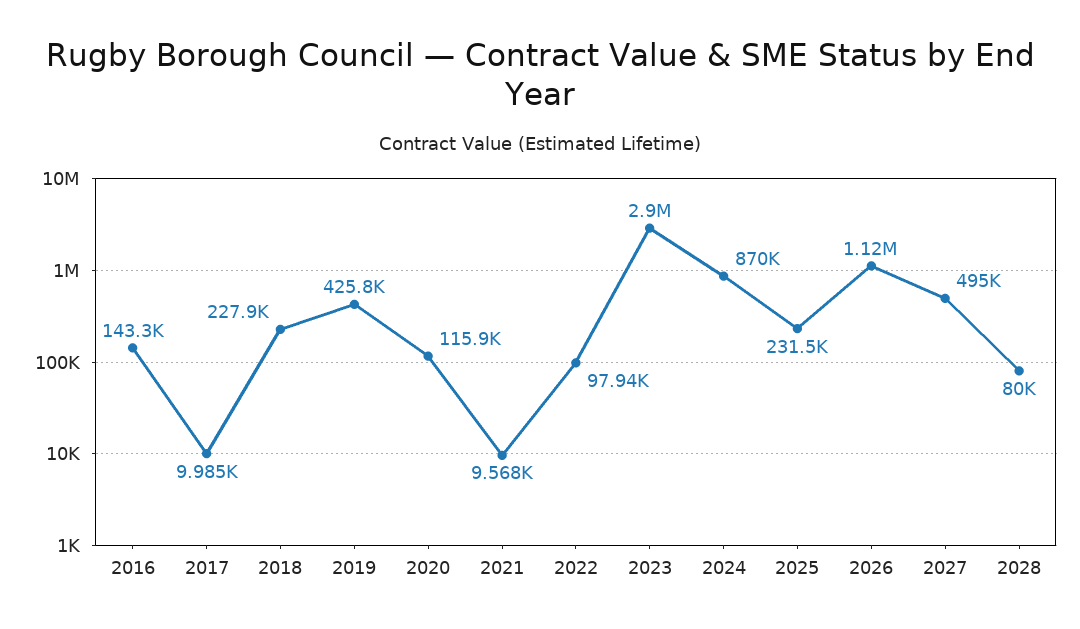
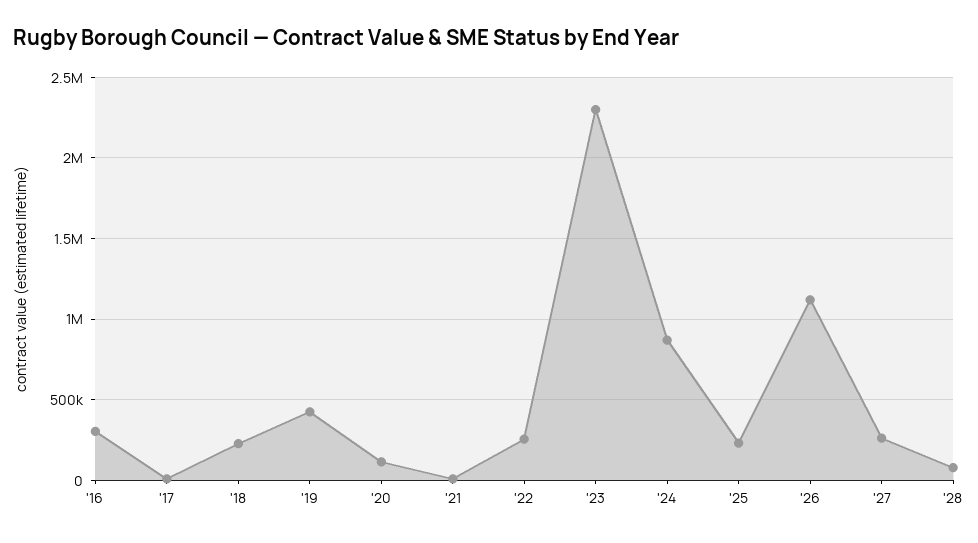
  {
-   "2016": 143300,
+   "2016": 300000,
    "2017": 9985,
    "2018": 227900,
    "2019": 425800,
    "2020": 115900,
    "2021": 9568,
-   "2022": 97940,
+   "2022": 250000,
-   "2023": 2900000,
+   "2023": 2300000,
    "2024": 870000,
    "2025": 231500,
    "2026": 1120000,
-   "2027": 495000,
+   "2027": 250000,
    "2028": 80000
  }

